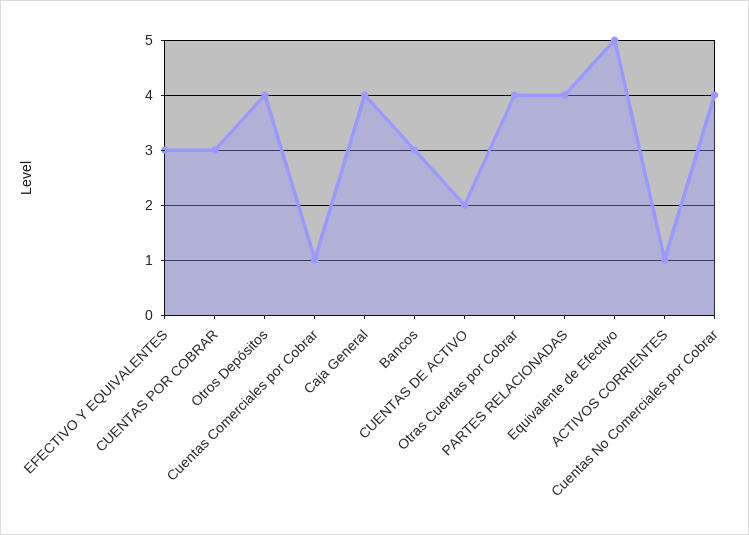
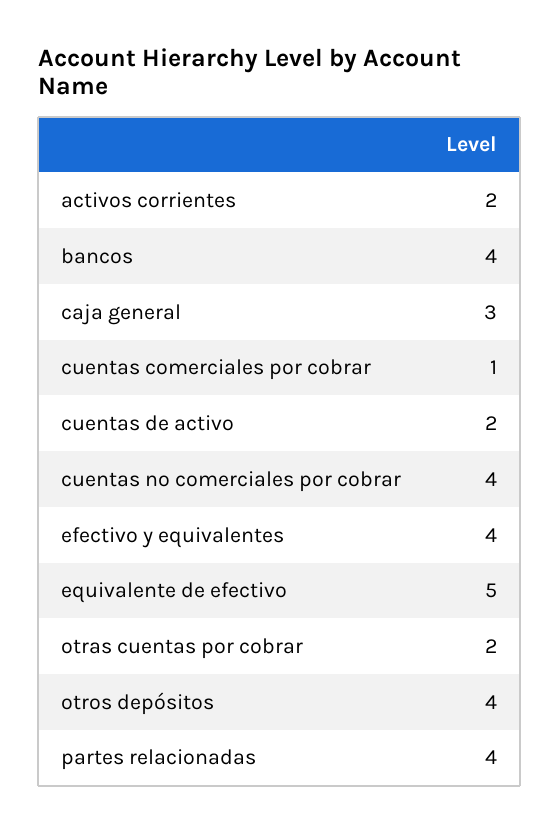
  {
-   "EFECTIVO Y EQUIVALENTES": 3,
+   "EFECTIVO Y EQUIVALENTES": 4,
-   "CUENTAS POR COBRAR": 3,
    "Otros Depósitos": 4,
    "Cuentas Comerciales por Cobrar": 1,
-   "Caja General": 4,
+   "Caja General": 3,
-   "Bancos": 3,
+   "Bancos": 4,
    "CUENTAS DE ACTIVO": 2,
-   "Otras Cuentas por Cobrar": 4,
+   "Otras Cuentas por Cobrar": 2,
    "PARTES RELACIONADAS": 4,
    "Equivalente de Efectivo": 5,
-   "ACTIVOS CORRIENTES": 1,
+   "ACTIVOS CORRIENTES": 2,
    "Cuentas No Comerciales por Cobrar": 4
  }

